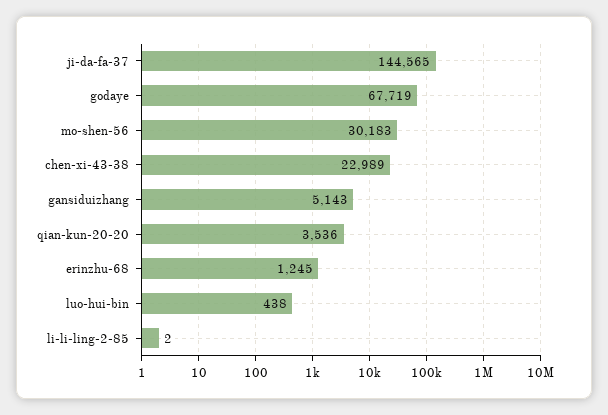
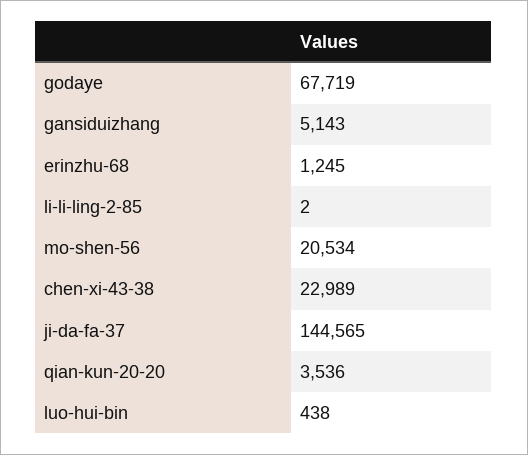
  {
    "ji-da-fa-37": 144565,
    "godaye": 67719,
-   "mo-shen-56": 30183,
+   "mo-shen-56": 20534,
    "chen-xi-43-38": 22989,
    "gansiduizhang": 5143,
    "qian-kun-20-20": 3536,
    "erinzhu-68": 1245,
    "luo-hui-bin": 438,
    "li-li-ling-2-85": 2
  }

